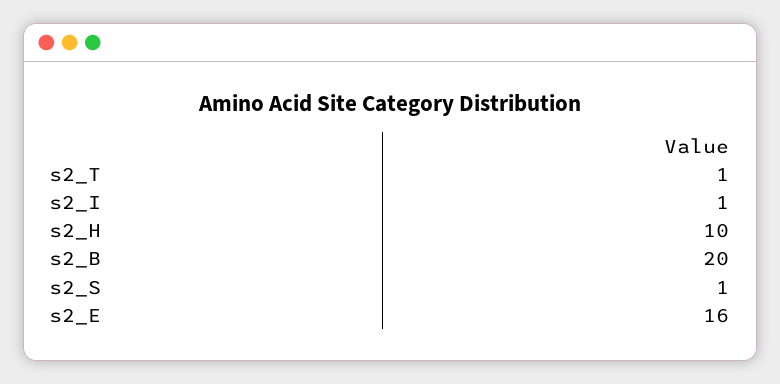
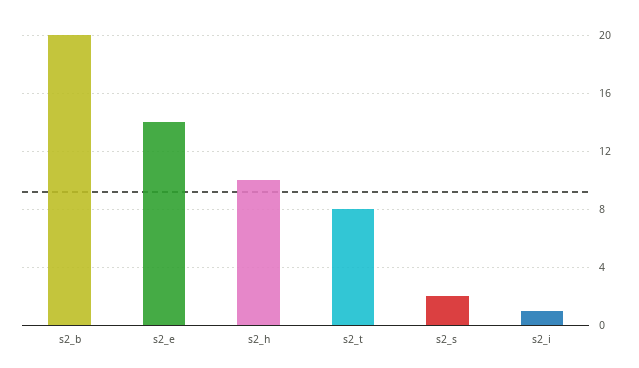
  {
-   "s2_T": 1,
+   "s2_T": 8,
    "s2_I": 1,
    "s2_H": 10,
    "s2_B": 20,
-   "s2_S": 1,
+   "s2_S": 2,
-   "s2_E": 16
+   "s2_E": 14
  }

